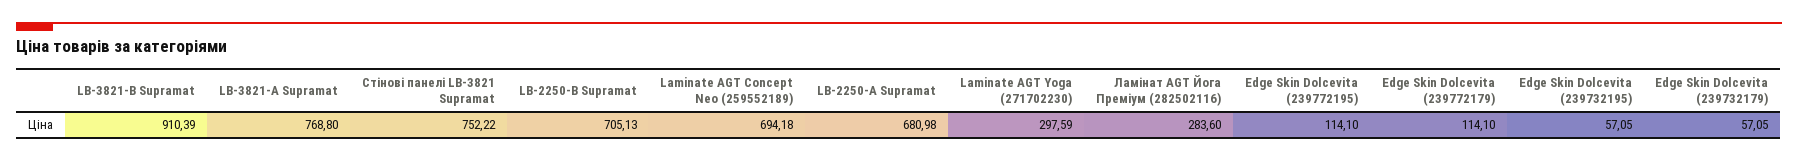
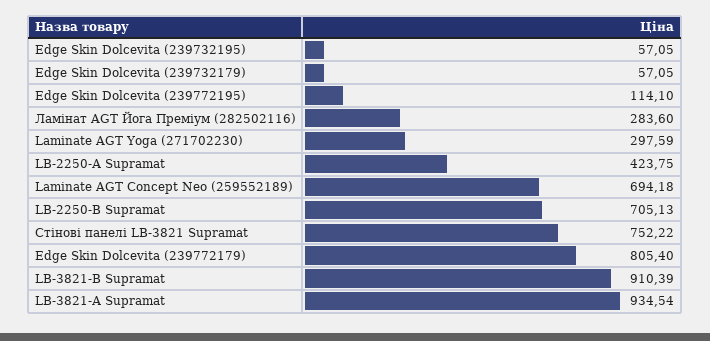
  {
    "LB-3821-В Supramat": 910.39,
-   "LB-3821-А Supramat": 768.8,
+   "LB-3821-А Supramat": 934.54,
    "Стінові панелі LB-3821 Supramat": 752.22,
    "LB-2250-В Supramat": 705.13,
    "Laminate AGT Concept Neo (259552189)": 694.18,
-   "LB-2250-А Supramat": 680.98,
+   "LB-2250-А Supramat": 423.75,
    "Laminate AGT Yoga (271702230)": 297.59,
    "Ламінат AGT Йога Преміум (282502116)": 283.6,
    "Edge Skin Dolcevita (239772195)": 114.1,
-   "Edge Skin Dolcevita (239772179)": 114.1,
+   "Edge Skin Dolcevita (239772179)": 805.4,
    "Edge Skin Dolcevita (239732195)": 57.05,
    "Edge Skin Dolcevita (239732179)": 57.05
  }

